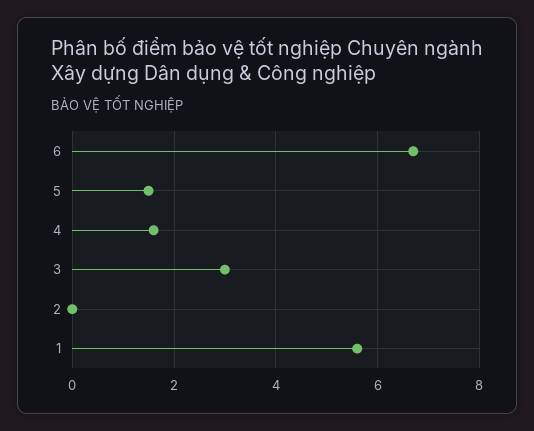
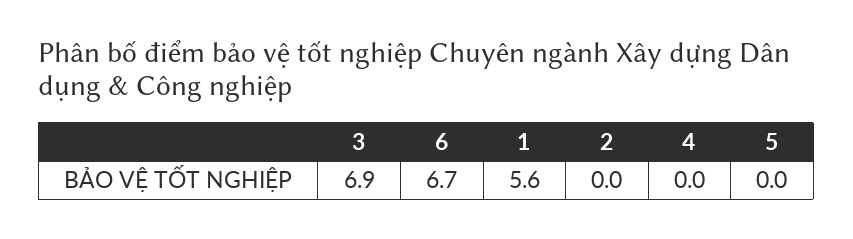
  {
    "6": 6.7,
-   "5": 1.5,
+   "5": 0,
-   "4": 1.5,
+   "4": 0,
-   "3": 3,
+   "3": 6.9,
    "2": 0,
    "1": 5.6
  }

